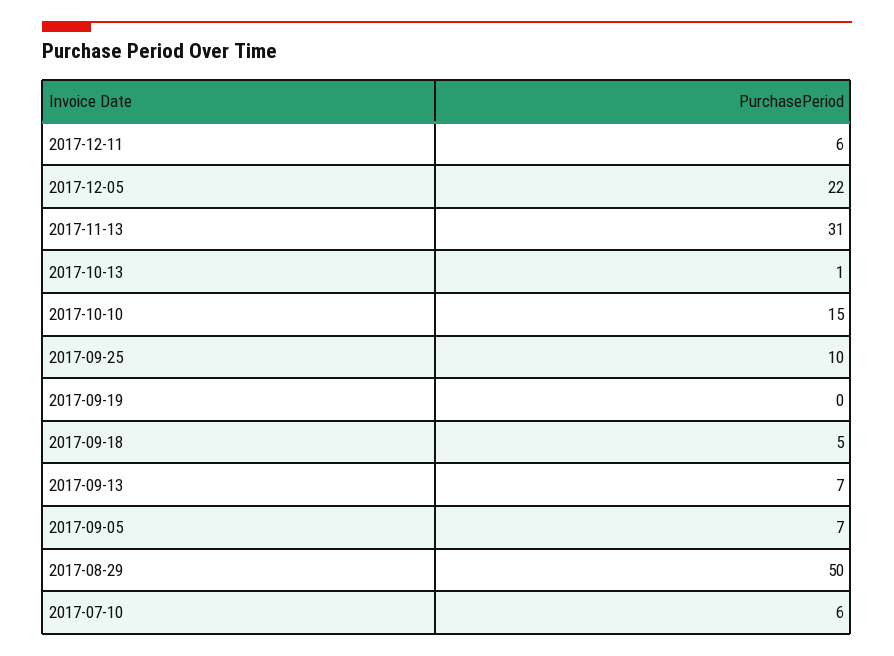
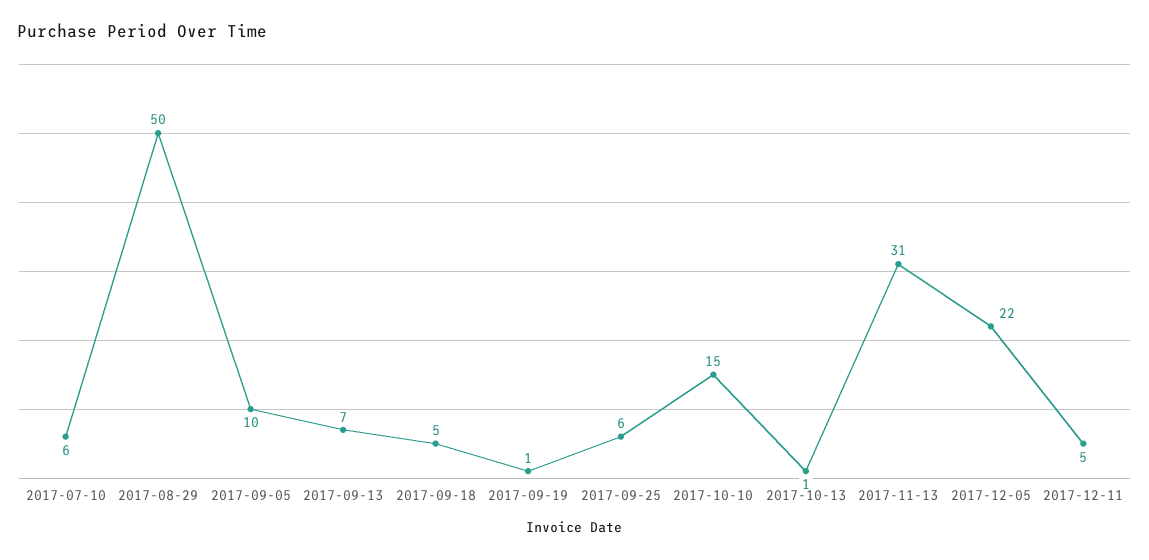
  {
-   "2017-12-11": 6,
+   "2017-12-11": 5,
    "2017-12-05": 22,
    "2017-11-13": 31,
    "2017-10-13": 1,
    "2017-10-10": 15,
-   "2017-09-25": 10,
+   "2017-09-25": 6,
-   "2017-09-19": 0,
+   "2017-09-19": 1,
    "2017-09-18": 5,
    "2017-09-13": 7,
-   "2017-09-05": 7,
+   "2017-09-05": 10,
    "2017-08-29": 50,
    "2017-07-10": 6
  }

